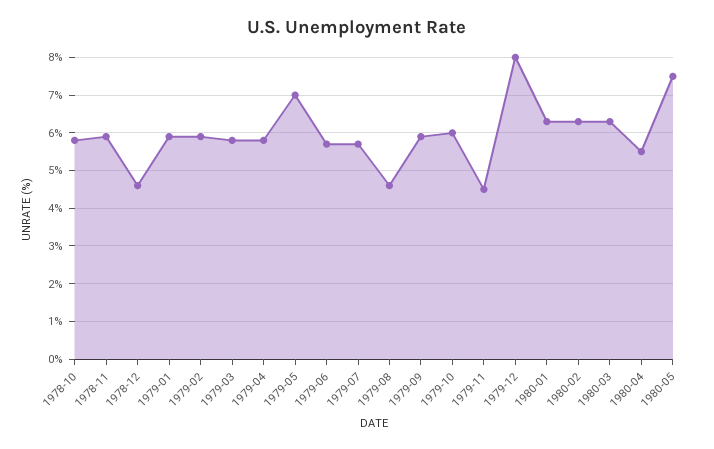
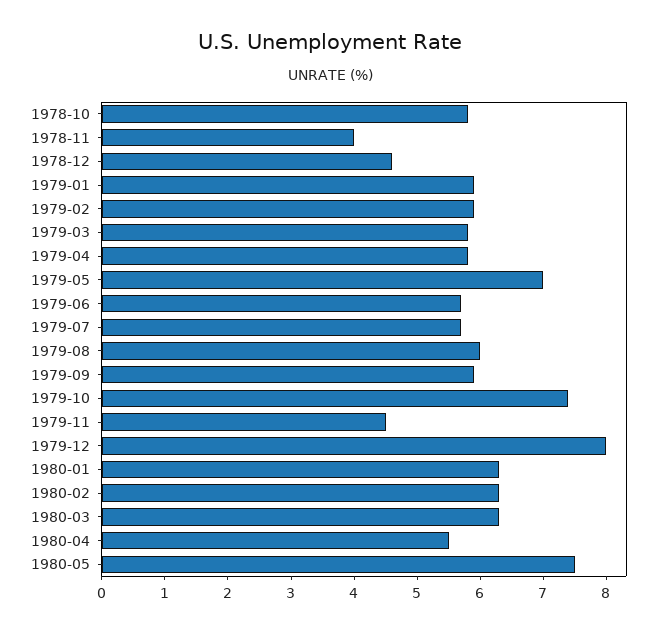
  {
    "1978-10": 6,
-   "1978-11": 6,
+   "1978-11": 4,
    "1978-12": 4.5,
    "1979-01": 6,
    "1979-02": 6,
    "1979-03": 6,
    "1979-04": 6,
    "1979-05": 7,
    "1979-06": 5.5,
    "1979-07": 5.5,
-   "1979-08": 4.5,
+   "1979-08": 6,
    "1979-09": 6,
-   "1979-10": 6,
+   "1979-10": 7.5,
    "1979-11": 4.5,
    "1979-12": 8,
    "1980-01": 6.5,
    "1980-02": 6.5,
    "1980-03": 6.5,
    "1980-04": 5.5,
    "1980-05": 7.5
  }

